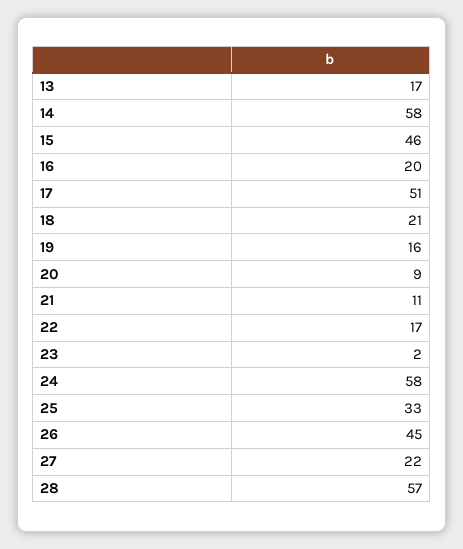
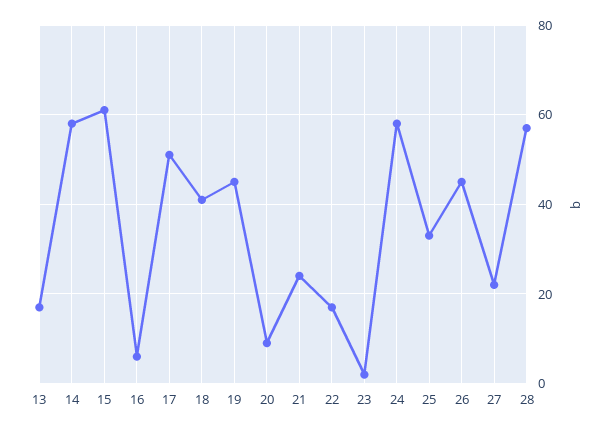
  {
    "13": 17,
    "14": 58,
-   "15": 46,
+   "15": 60,
-   "16": 20,
+   "16": 5,
    "17": 51,
-   "18": 21,
+   "18": 40,
-   "19": 16,
+   "19": 45,
    "20": 9,
-   "21": 11,
+   "21": 25,
    "22": 17,
    "23": 2,
    "24": 58,
    "25": 33,
    "26": 45,
    "27": 22,
    "28": 57
  }

